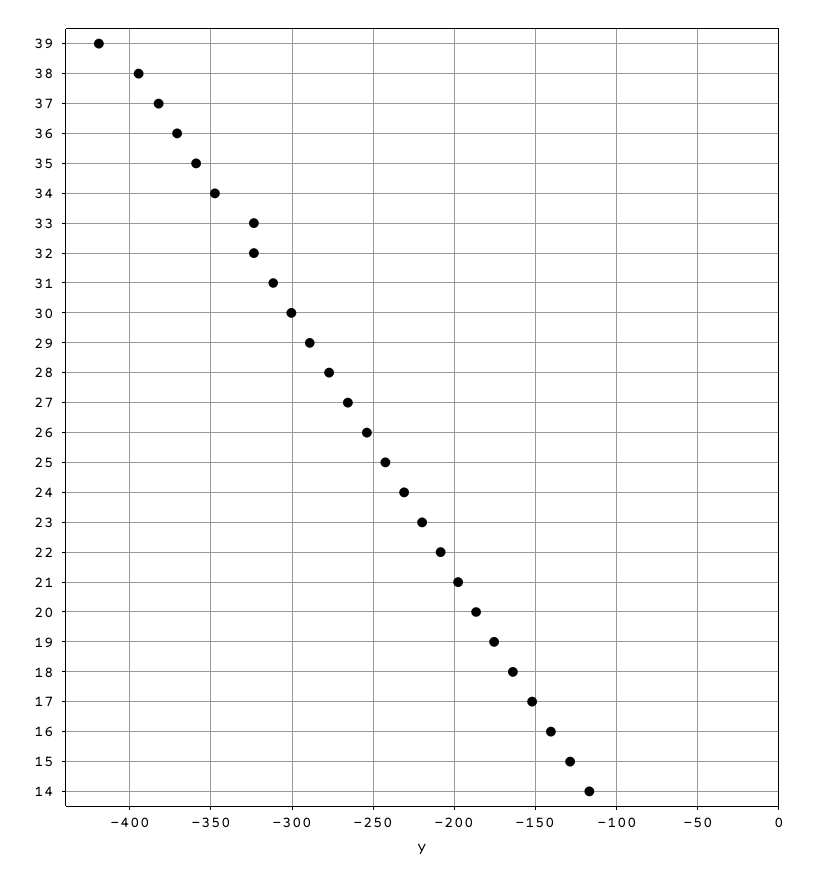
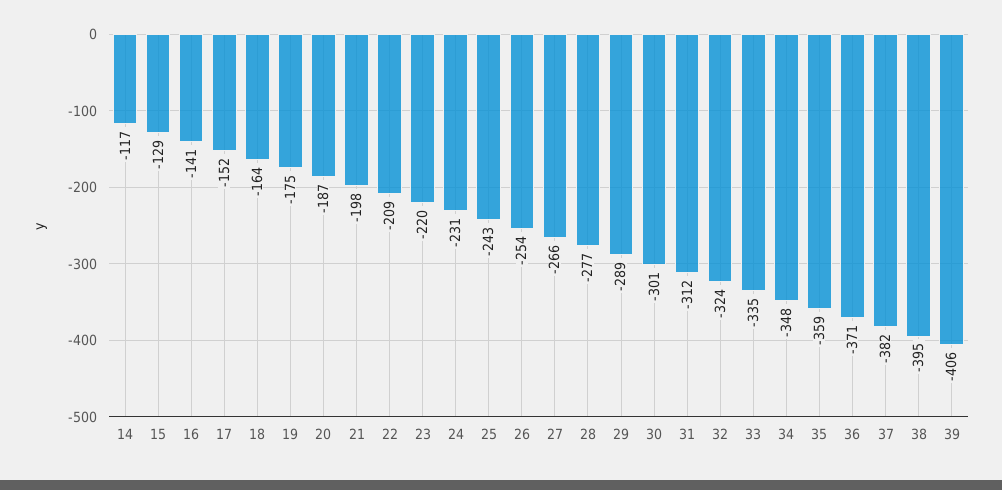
  {
-   "39": -420,
+   "39": -406,
    "38": -395,
    "37": -382,
    "36": -371,
    "35": -359,
    "34": -348,
-   "33": -325,
+   "33": -335,
    "32": -324,
    "31": -312,
    "30": -301,
    "29": -289,
    "28": -277,
    "27": -266,
    "26": -254,
    "25": -243,
    "24": -231,
    "23": -220,
    "22": -209,
    "21": -198,
    "20": -187,
    "19": -175,
    "18": -164,
    "17": -152,
    "16": -141,
    "15": -129,
    "14": -117
  }

